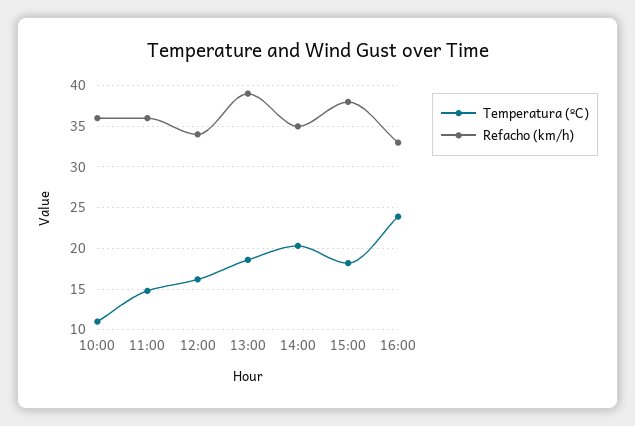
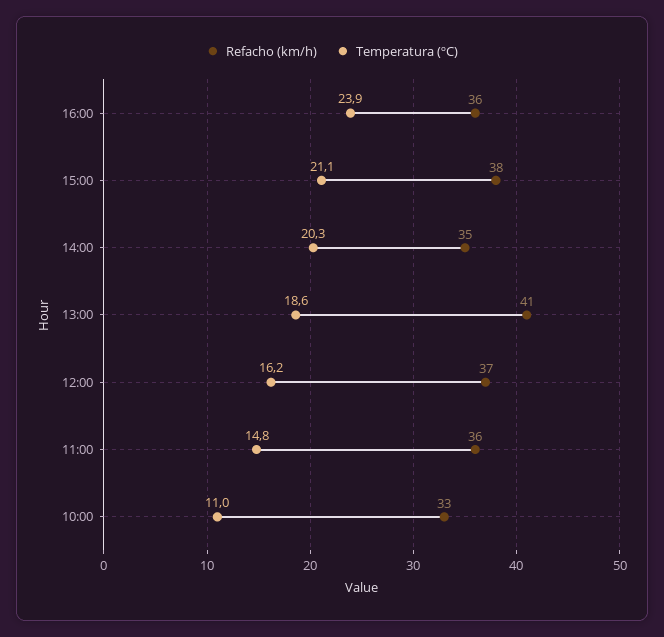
  {
    "Temperatura (ºC)": {
      "10:00": 11,
      "11:00": 14.8,
      "12:00": 16.2,
      "13:00": 18.6,
      "14:00": 20.3,
-     "15:00": 18,
+     "15:00": 21.1,
      "16:00": 23.9
    },
    "Refacho (km/h)": {
-     "10:00": 36,
+     "10:00": 33,
      "11:00": 36,
-     "12:00": 34,
+     "12:00": 37,
-     "13:00": 39,
+     "13:00": 41,
      "14:00": 35,
      "15:00": 38,
-     "16:00": 33
+     "16:00": 36
    }
  }

